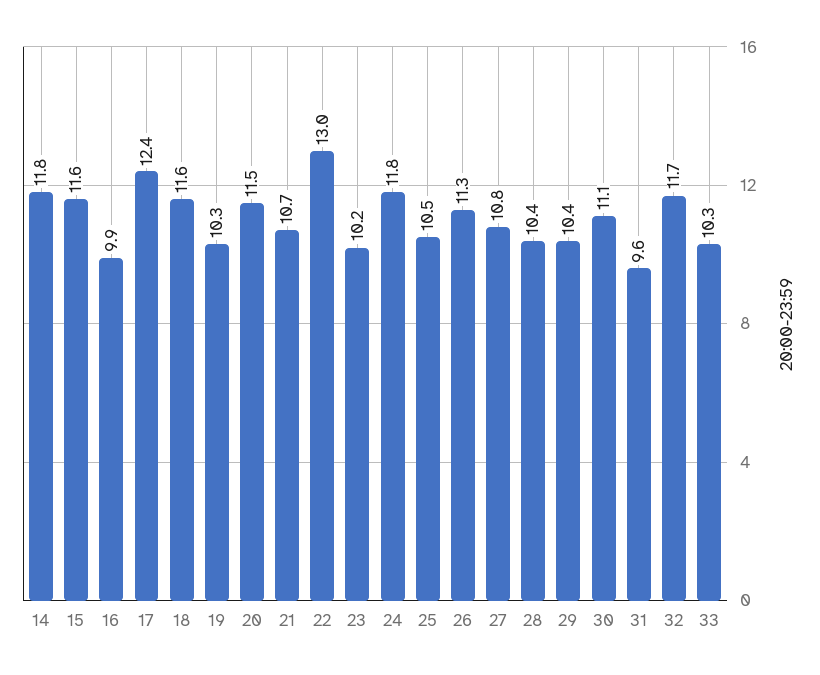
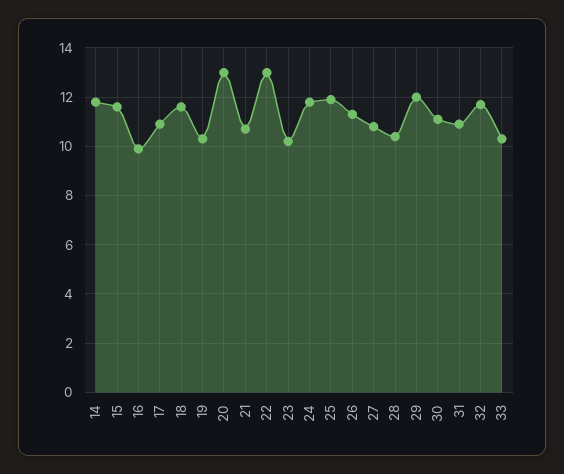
  {
    "14": 11.8,
    "15": 11.6,
    "16": 9.9,
-   "17": 12.4,
+   "17": 11,
    "18": 11.6,
    "19": 10.3,
-   "20": 11.5,
+   "20": 13,
    "21": 10.7,
    "22": 13,
    "23": 10.2,
    "24": 11.8,
-   "25": 10.5,
+   "25": 12,
    "26": 11.3,
    "27": 10.8,
    "28": 10.4,
-   "29": 10.4,
+   "29": 12,
    "30": 11.1,
-   "31": 9.6,
+   "31": 11,
    "32": 11.7,
    "33": 10.3
  }

